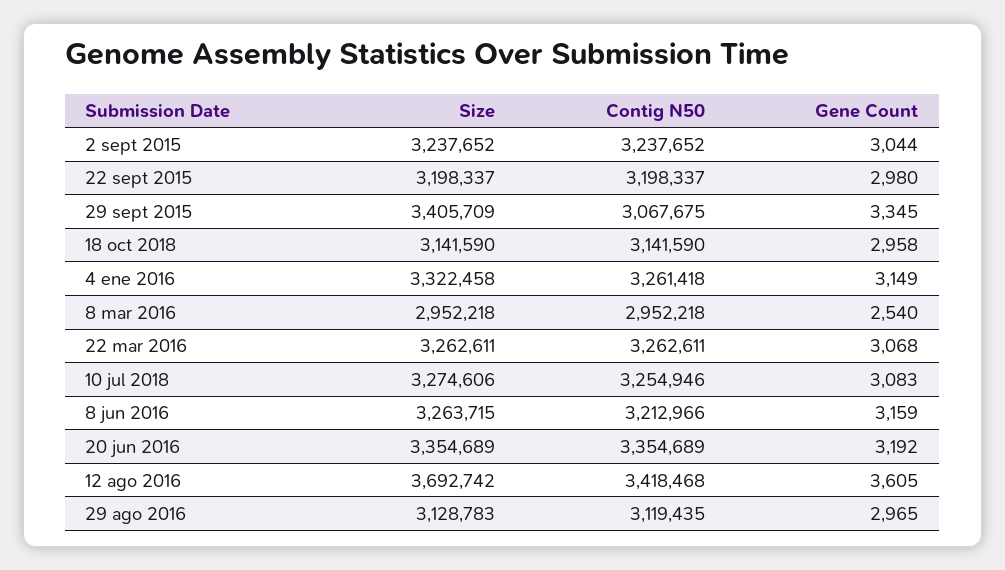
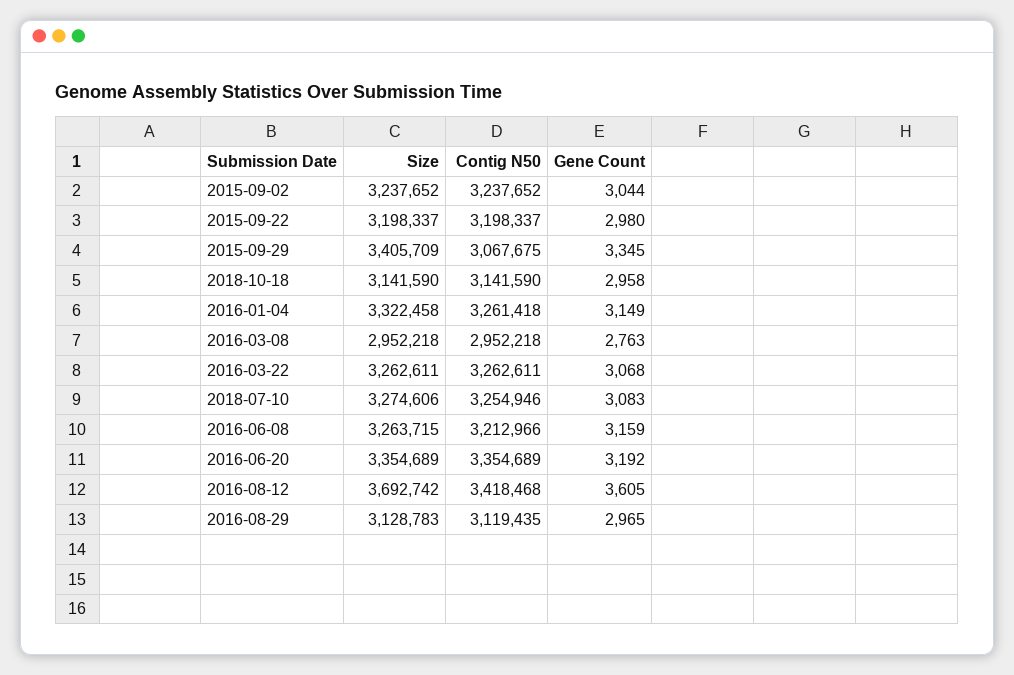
  {
    "Size": {
      "2 sept 2015": 3237652,
      "22 sept 2015": 3198337,
      "29 sept 2015": 3405709,
      "18 oct 2018": 3141590,
      "4 ene 2016": 3322458,
      "8 mar 2016": 2952218,
      "22 mar 2016": 3262611,
      "10 jul 2018": 3274606,
      "8 jun 2016": 3263715,
      "20 jun 2016": 3354689,
      "12 ago 2016": 3692742,
      "29 ago 2016": 3128783
    },
    "Contig N50": {
      "2 sept 2015": 3237652,
      "22 sept 2015": 3198337,
      "29 sept 2015": 3067675,
      "18 oct 2018": 3141590,
      "4 ene 2016": 3261418,
      "8 mar 2016": 2952218,
      "22 mar 2016": 3262611,
      "10 jul 2018": 3254946,
      "8 jun 2016": 3212966,
      "20 jun 2016": 3354689,
      "12 ago 2016": 3418468,
      "29 ago 2016": 3119435
    },
    "Gene Count": {
      "2 sept 2015": 3044,
      "22 sept 2015": 2980,
      "29 sept 2015": 3345,
      "18 oct 2018": 2958,
      "4 ene 2016": 3149,
-     "8 mar 2016": 2540,
+     "8 mar 2016": 2763,
      "22 mar 2016": 3068,
      "10 jul 2018": 3083,
      "8 jun 2016": 3159,
      "20 jun 2016": 3192,
      "12 ago 2016": 3605,
      "29 ago 2016": 2965
    }
  }

